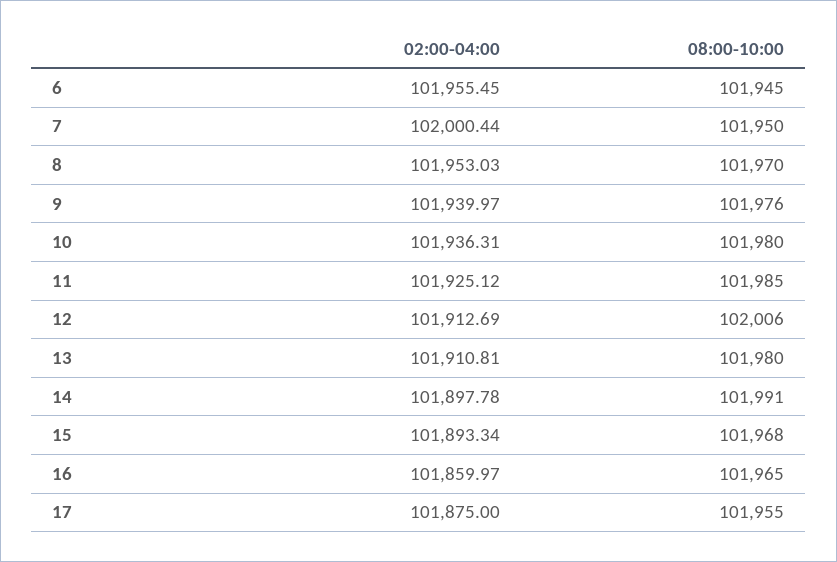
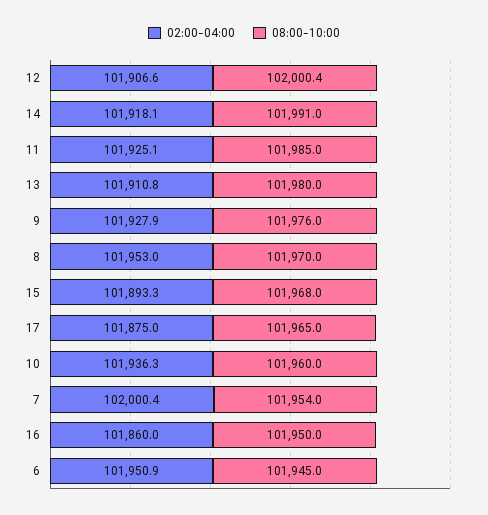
  {
    "02:00-04:00": {
-     "6": 101955.45,
+     "6": 101950.9,
      "7": 102000.44,
      "8": 101953.03,
-     "9": 101939.97,
+     "9": 101927.9,
      "10": 101936.31,
      "11": 101925.12,
-     "12": 101912.69,
+     "12": 101906.6,
      "13": 101910.81,
-     "14": 101897.78,
+     "14": 101918.1,
      "15": 101893.34,
      "16": 101859.97,
      "17": 101875
    },
    "08:00-10:00": {
      "6": 101945,
-     "7": 101950,
+     "7": 101954,
      "8": 101970,
      "9": 101976,
-     "10": 101980,
+     "10": 101960,
      "11": 101985,
-     "12": 102006,
+     "12": 102000.4,
      "13": 101980,
      "14": 101991,
      "15": 101968,
-     "16": 101965,
+     "16": 101950,
-     "17": 101955
+     "17": 101965
    }
  }

